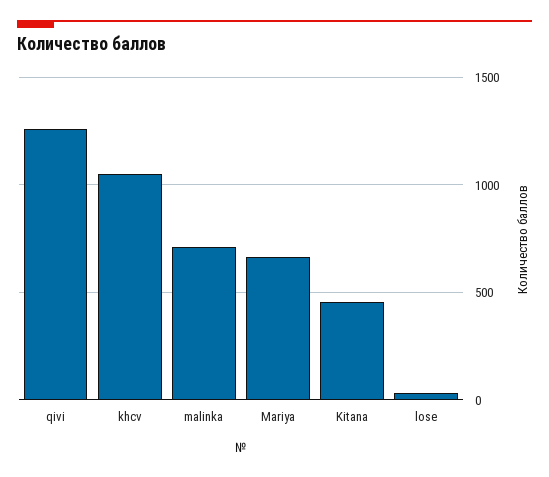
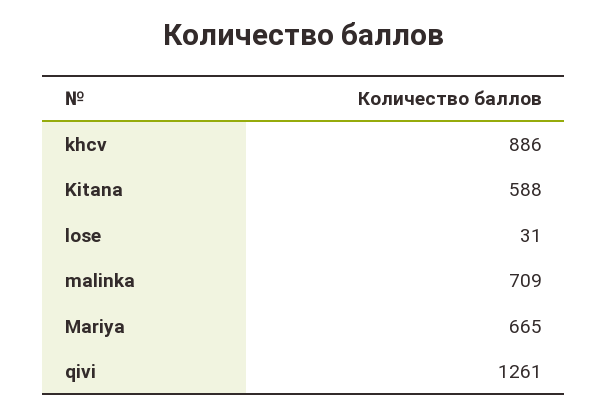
  {
    "qivi": 1261,
-   "khcv": 1050,
+   "khcv": 886,
    "malinka": 709,
    "Mariya": 665,
-   "Kitana": 450,
+   "Kitana": 588,
    "lose": 31
  }

